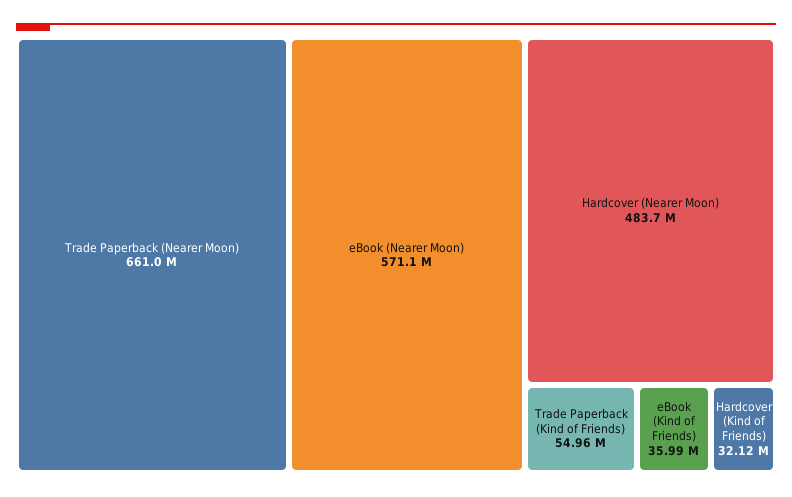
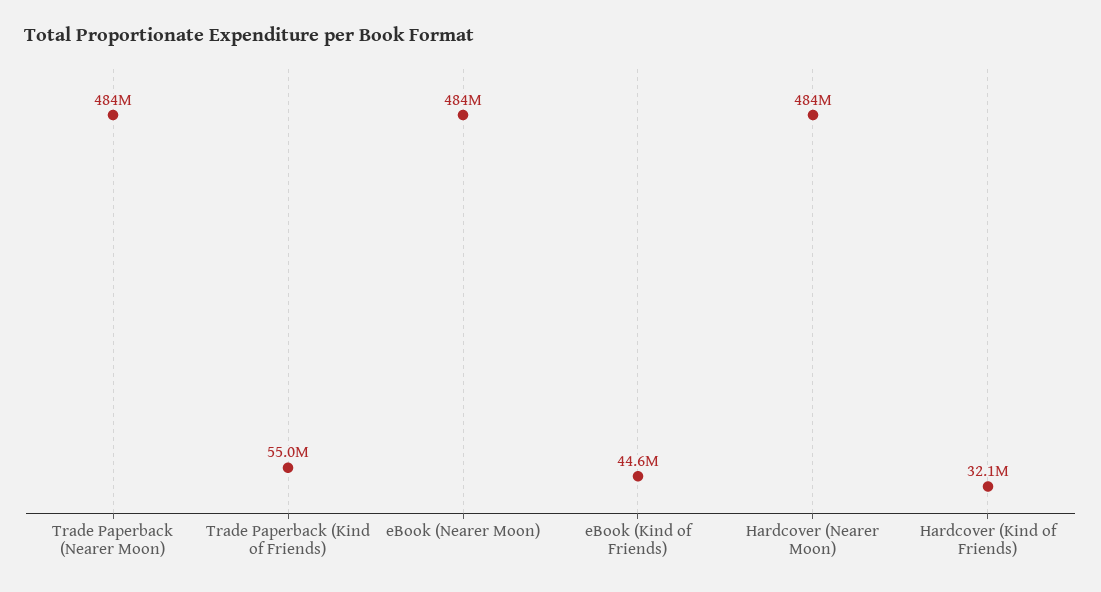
  {
-   "Trade Paperback (Nearer Moon)": 661000000,
+   "Trade Paperback (Nearer Moon)": 484000000,
-   "eBook (Nearer Moon)": 571100000,
+   "eBook (Nearer Moon)": 484000000,
    "Hardcover (Nearer Moon)": 483700000,
    "Trade Paperback (Kind of Friends)": 54960000,
-   "eBook (Kind of Friends)": 35990000,
+   "eBook (Kind of Friends)": 44600000,
    "Hardcover (Kind of Friends)": 32120000
  }

